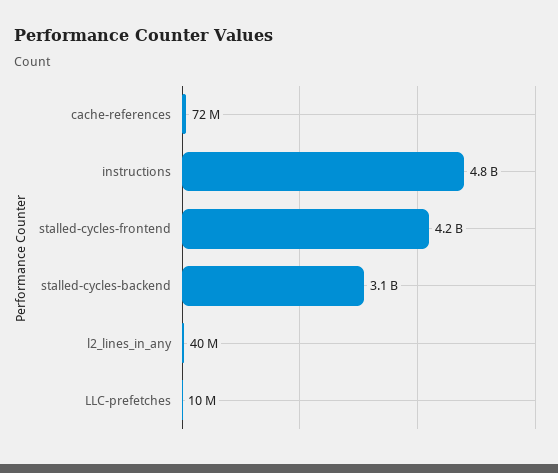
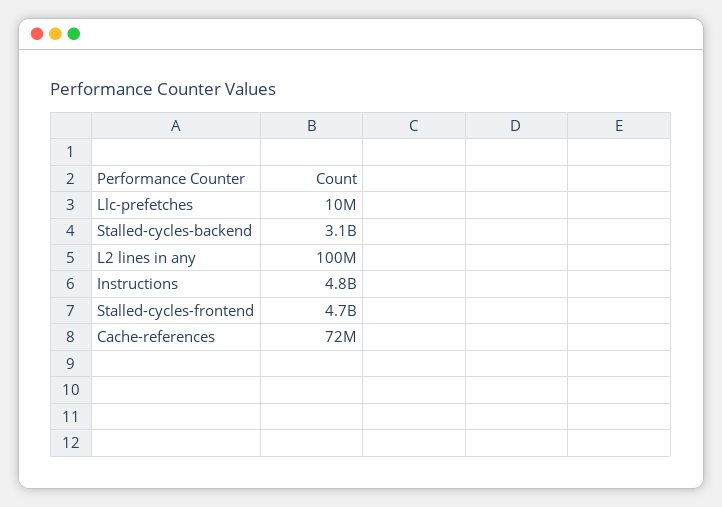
  {
    "cache-references": 72000000,
    "instructions": 4800000000,
-   "stalled-cycles-frontend": 4200000000,
+   "stalled-cycles-frontend": 4700000000,
    "stalled-cycles-backend": 3100000000,
-   "l2_lines_in_any": 40000000,
+   "l2_lines_in_any": 100000000,
    "LLC-prefetches": 10000000
  }

